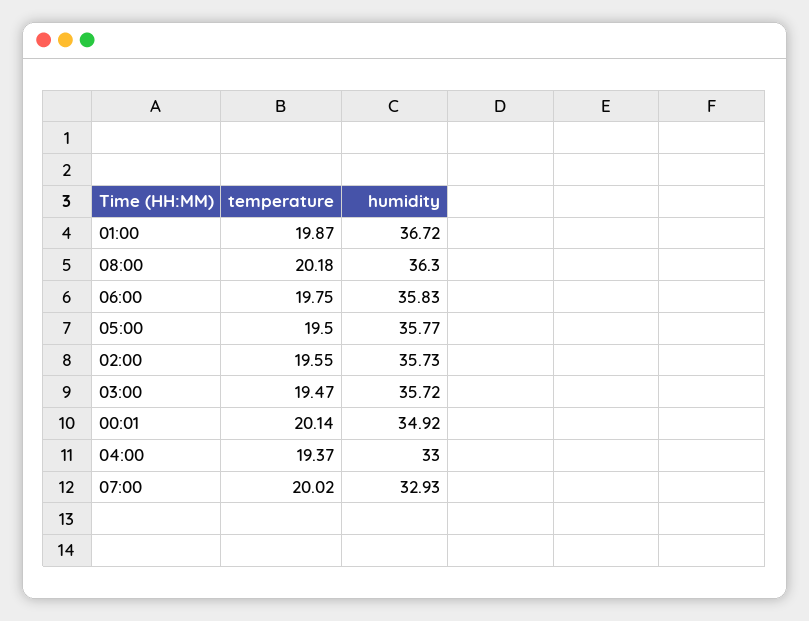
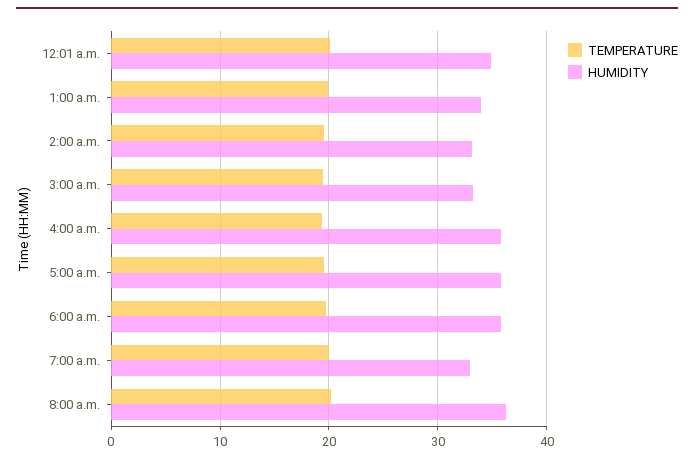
  {
    "temperature": {
      "01:00": 19.87,
      "08:00": 20.18,
      "06:00": 19.75,
      "05:00": 19.5,
      "02:00": 19.55,
      "03:00": 19.47,
      "00:01": 20.14,
      "04:00": 19.37,
      "07:00": 20.02
    },
    "humidity": {
-     "01:00": 36.72,
+     "01:00": 34,
      "08:00": 36.3,
      "06:00": 35.83,
      "05:00": 35.77,
-     "02:00": 35.73,
+     "02:00": 33,
-     "03:00": 35.72,
+     "03:00": 33,
      "00:01": 34.92,
-     "04:00": 33,
+     "04:00": 36,
      "07:00": 32.93
    }
  }

